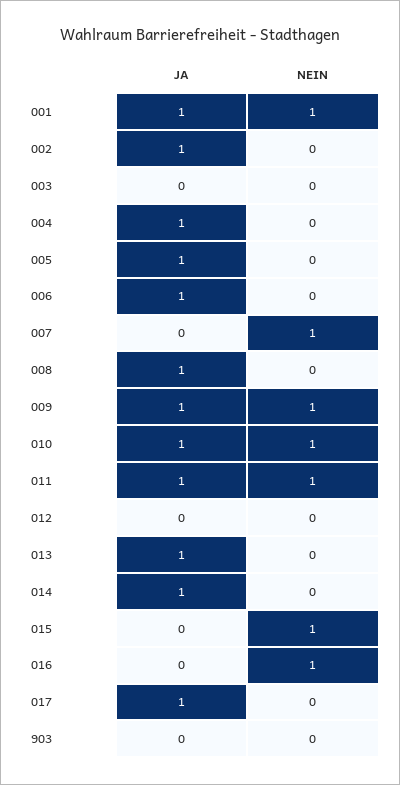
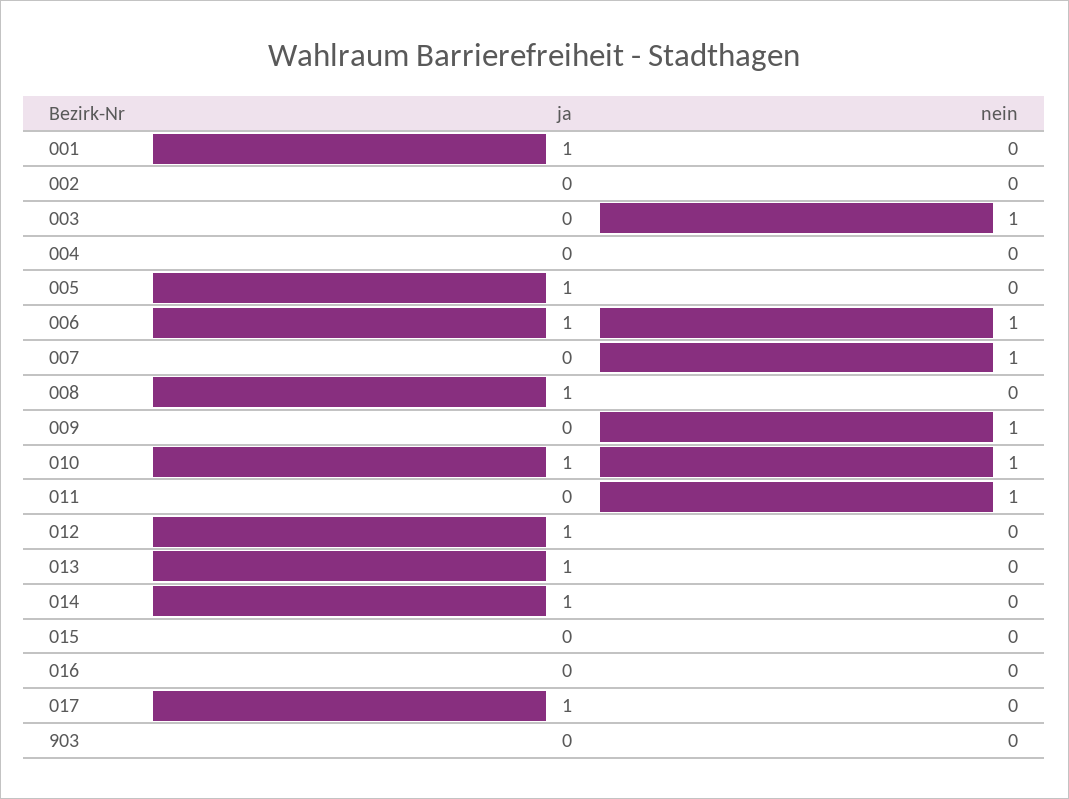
  {
    "JA": {
      "001": 1,
-     "002": 1,
+     "002": 0,
      "003": 0,
-     "004": 1,
+     "004": 0,
      "005": 1,
      "006": 1,
      "007": 0,
      "008": 1,
-     "009": 1,
+     "009": 0,
      "010": 1,
-     "011": 1,
+     "011": 0,
-     "012": 0,
+     "012": 1,
      "013": 1,
      "014": 1,
      "015": 0,
      "016": 0,
      "017": 1,
      "903": 0
    },
    "NEIN": {
-     "001": 1,
+     "001": 0,
      "002": 0,
-     "003": 0,
+     "003": 1,
      "004": 0,
      "005": 0,
-     "006": 0,
+     "006": 1,
      "007": 1,
      "008": 0,
      "009": 1,
      "010": 1,
      "011": 1,
      "012": 0,
      "013": 0,
      "014": 0,
-     "015": 1,
+     "015": 0,
-     "016": 1,
+     "016": 0,
      "017": 0,
      "903": 0
    }
  }

